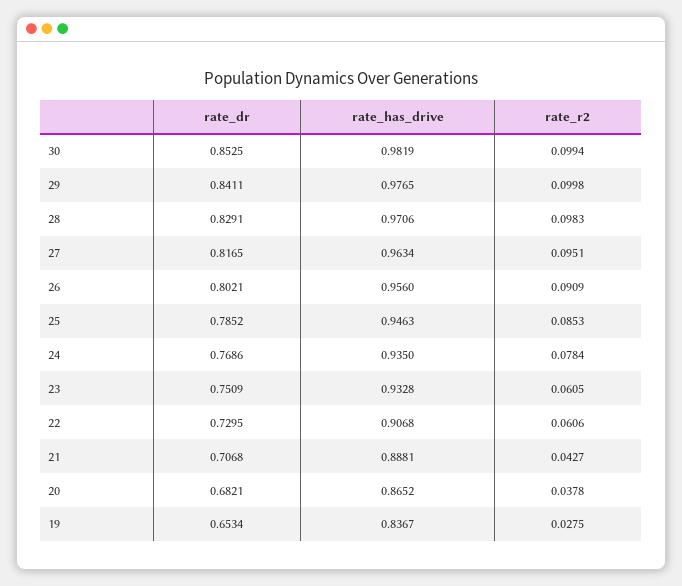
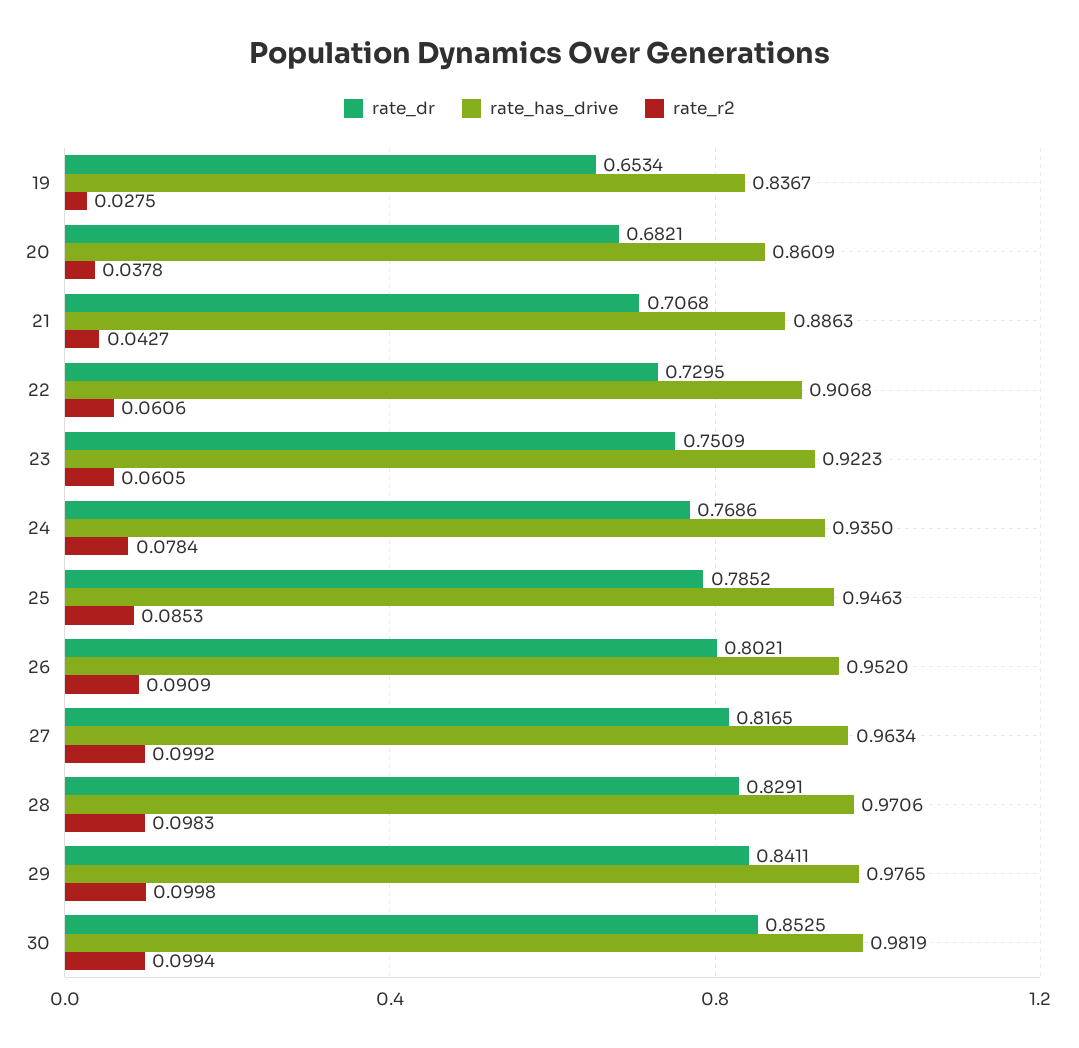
  {
    "rate_dr": {
      "30": 0.8525,
      "29": 0.8411,
      "28": 0.8291,
      "27": 0.8165,
      "26": 0.8021,
      "25": 0.7852,
      "24": 0.7686,
      "23": 0.7509,
      "22": 0.7295,
      "21": 0.7068,
      "20": 0.6821,
      "19": 0.6534
    },
    "rate_has_drive": {
      "30": 0.9819,
      "29": 0.9765,
      "28": 0.9706,
      "27": 0.9634,
-     "26": 0.956,
+     "26": 0.952,
      "25": 0.9463,
      "24": 0.935,
-     "23": 0.9328,
+     "23": 0.9223,
      "22": 0.9068,
-     "21": 0.8881,
+     "21": 0.8863,
-     "20": 0.8652,
+     "20": 0.8609,
      "19": 0.8367
    },
    "rate_r2": {
      "30": 0.0994,
      "29": 0.0998,
      "28": 0.0983,
-     "27": 0.0951,
+     "27": 0.0992,
      "26": 0.0909,
      "25": 0.0853,
      "24": 0.0784,
      "23": 0.0605,
      "22": 0.0606,
      "21": 0.0427,
      "20": 0.0378,
      "19": 0.0275
    }
  }

